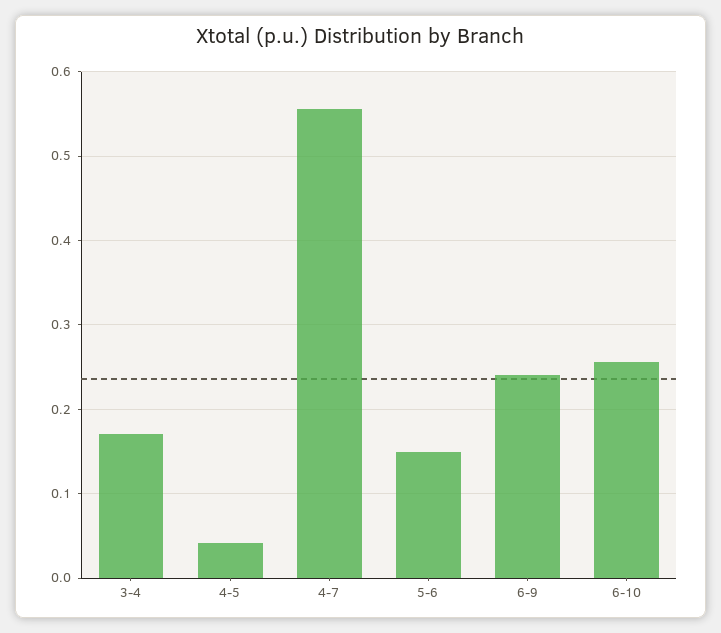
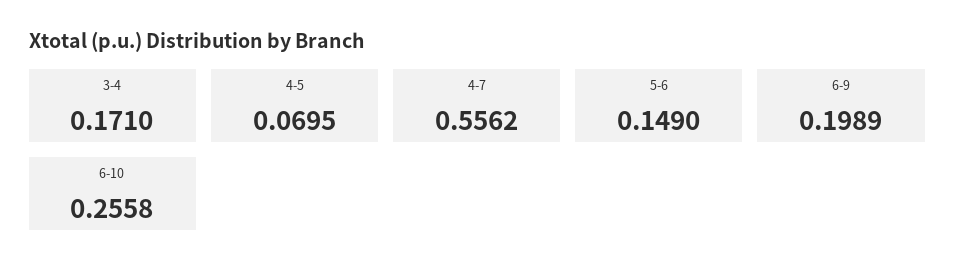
  {
    "3-4": 0.171,
-   "4-5": 0.04,
+   "4-5": 0.0695,
    "4-7": 0.5562,
    "5-6": 0.149,
-   "6-9": 0.24,
+   "6-9": 0.1989,
    "6-10": 0.2558
  }

